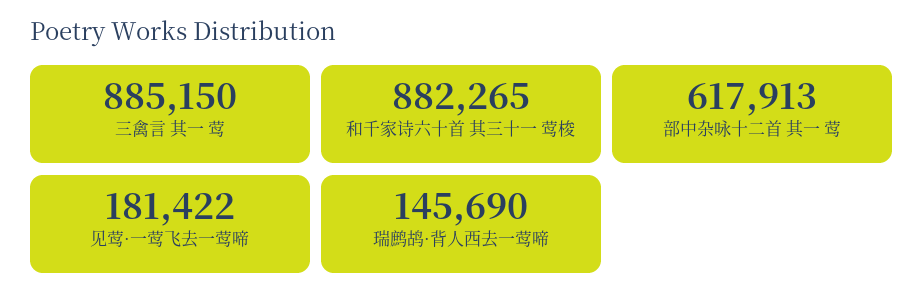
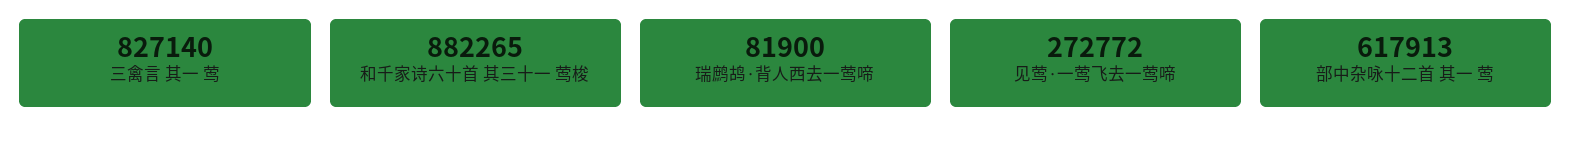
  {
-   "三禽言 其一 莺": 885150,
+   "三禽言 其一 莺": 827140,
    "和千家诗六十首 其三十一 莺梭": 882265,
    "部中杂咏十二首 其一 莺": 617913,
-   "见莺·一莺飞去一莺啼": 181422,
+   "见莺·一莺飞去一莺啼": 272772,
-   "瑞鹧鸪·背人西去一莺啼": 145690
+   "瑞鹧鸪·背人西去一莺啼": 81900
  }

